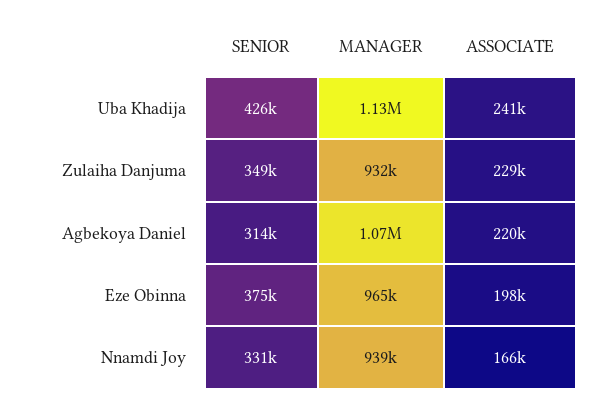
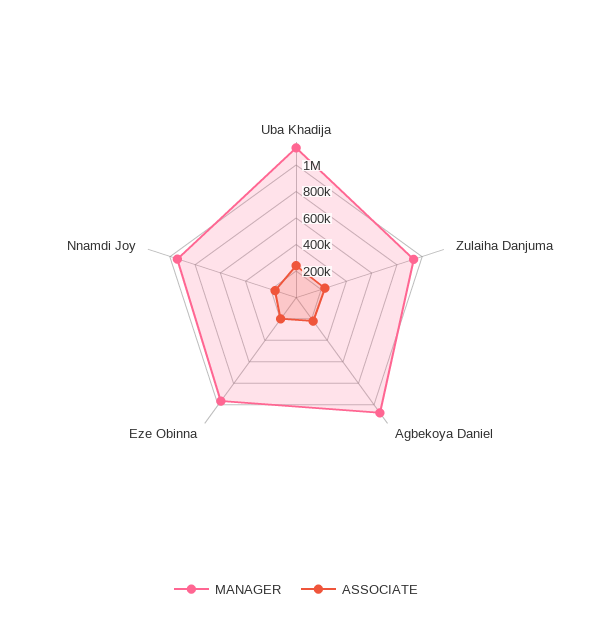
  {
-   "SENIOR": {
-     "Uba Khadija": 426000,
-     "Zulaiha Danjuma": 349000,
-     "Agbekoya Daniel": 314000,
-     "Eze Obinna": 375000,
-     "Nnamdi Joy": 331000
-   },
    "MANAGER": {
      "Uba Khadija": 1130000,
      "Zulaiha Danjuma": 932000,
      "Agbekoya Daniel": 1070000,
      "Eze Obinna": 965000,
      "Nnamdi Joy": 939000
    },
    "ASSOCIATE": {
      "Uba Khadija": 241000,
      "Zulaiha Danjuma": 229000,
      "Agbekoya Daniel": 220000,
      "Eze Obinna": 198000,
      "Nnamdi Joy": 166000
    }
  }

